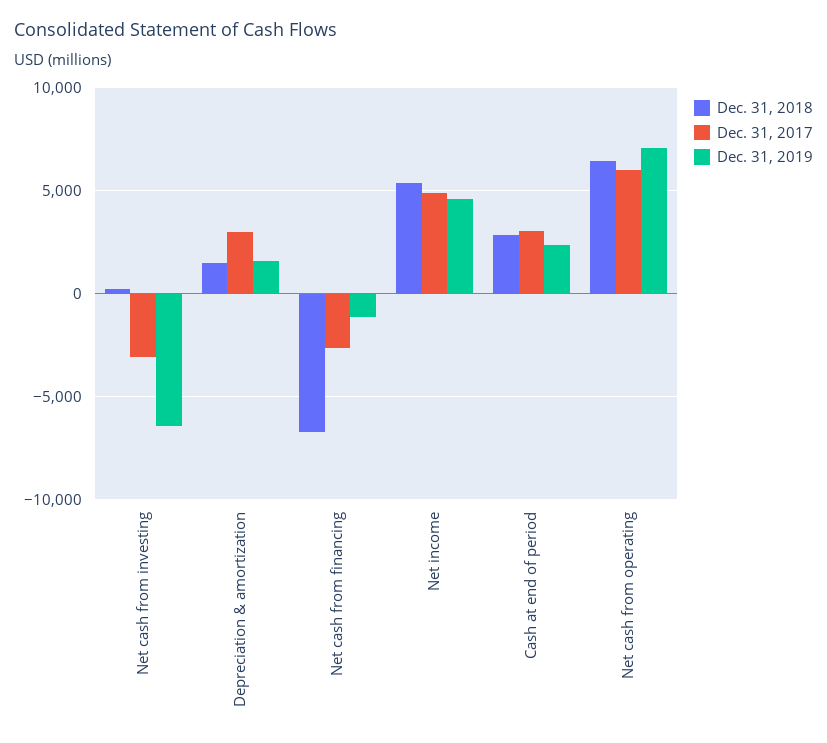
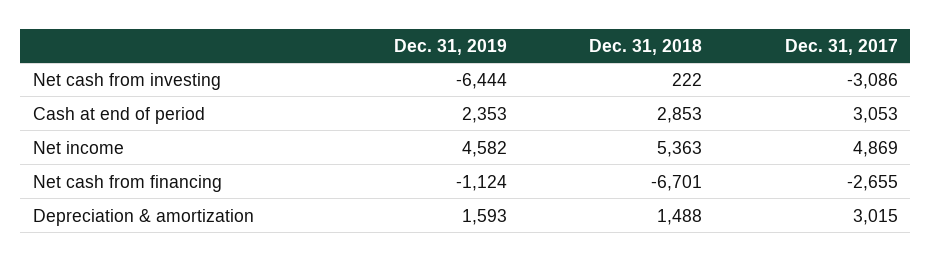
  {
    "Dec. 31, 2018": {
      "Net cash from investing": 222,
      "Depreciation & amortization": 1488,
      "Net cash from financing": -6701,
      "Net income": 5363,
-     "Cash at end of period": 2853,
+     "Cash at end of period": 2853
-     "Net cash from operating": 6500
    },
    "Dec. 31, 2017": {
      "Net cash from investing": -3086,
      "Depreciation & amortization": 3015,
      "Net cash from financing": -2655,
      "Net income": 4869,
-     "Cash at end of period": 3053,
+     "Cash at end of period": 3053
-     "Net cash from operating": 6000
    },
    "Dec. 31, 2019": {
      "Net cash from investing": -6444,
      "Depreciation & amortization": 1593,
      "Net cash from financing": -1124,
      "Net income": 4582,
-     "Cash at end of period": 2353,
+     "Cash at end of period": 2353
-     "Net cash from operating": 7000
    }
  }

